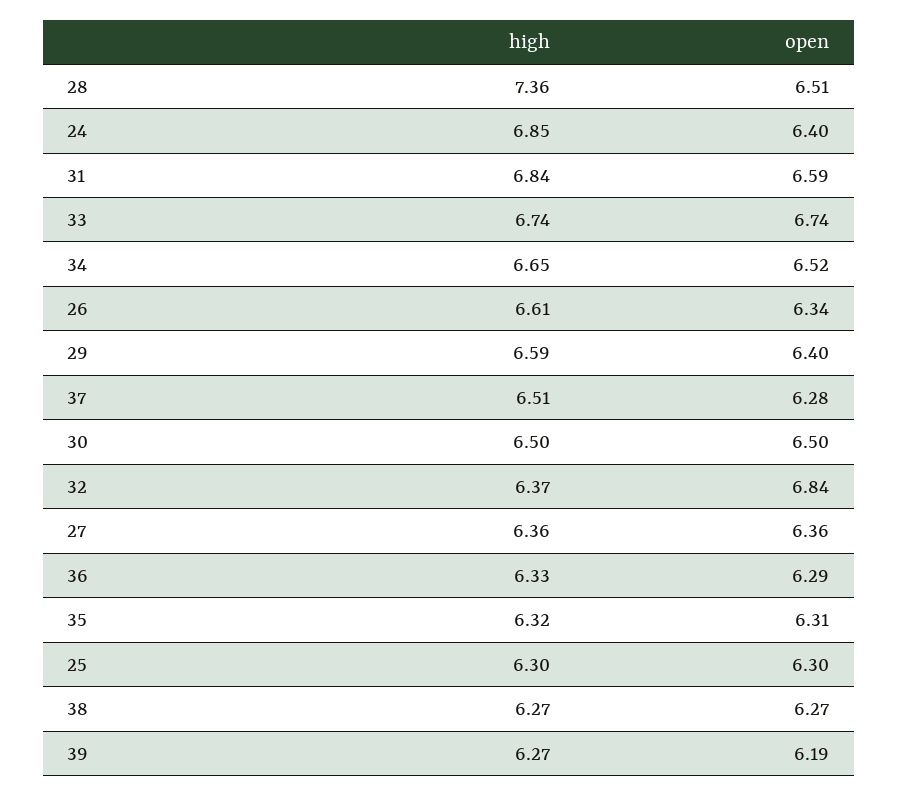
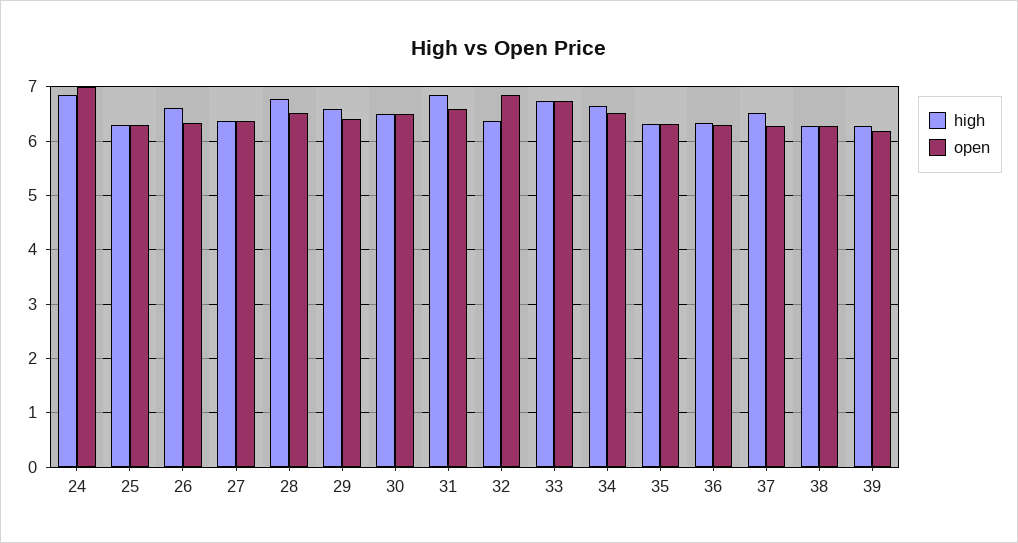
  {
    "high": {
-     "28": 7.36,
+     "28": 6.8,
      "24": 6.85,
      "31": 6.84,
      "33": 6.74,
      "34": 6.65,
      "26": 6.61,
      "29": 6.59,
      "37": 6.51,
      "30": 6.5,
      "32": 6.37,
      "27": 6.36,
      "36": 6.33,
      "35": 6.32,
      "25": 6.3,
      "38": 6.27,
      "39": 6.27
    },
    "open": {
      "28": 6.51,
-     "24": 6.4,
+     "24": 7,
      "31": 6.59,
      "33": 6.74,
      "34": 6.52,
      "26": 6.34,
      "29": 6.4,
      "37": 6.28,
      "30": 6.5,
      "32": 6.84,
      "27": 6.36,
      "36": 6.29,
      "35": 6.31,
      "25": 6.3,
      "38": 6.27,
      "39": 6.19
    }
  }

